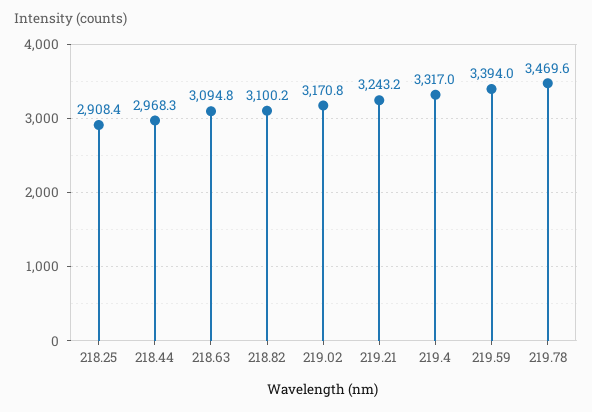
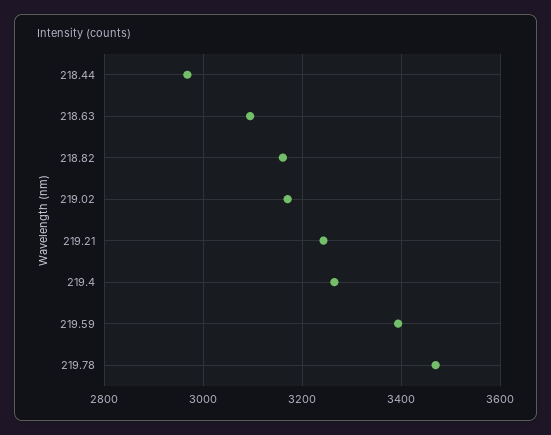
  {
-   "218.25": 2908.4,
    "218.44": 2968.3,
    "218.63": 3094.8,
-   "218.82": 3100.2,
+   "218.82": 3160,
    "219.02": 3170.8,
    "219.21": 3243.2,
-   "219.4": 3317,
+   "219.4": 3260,
    "219.59": 3394,
    "219.78": 3469.6
  }

